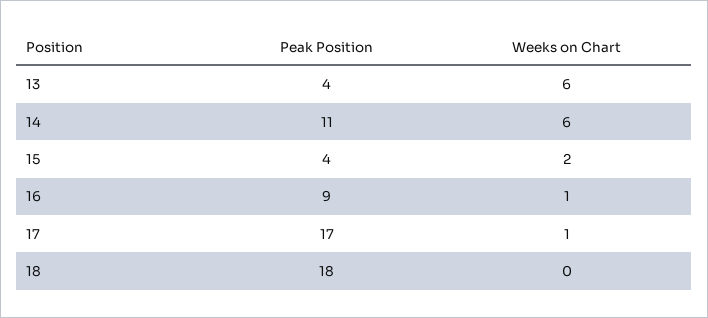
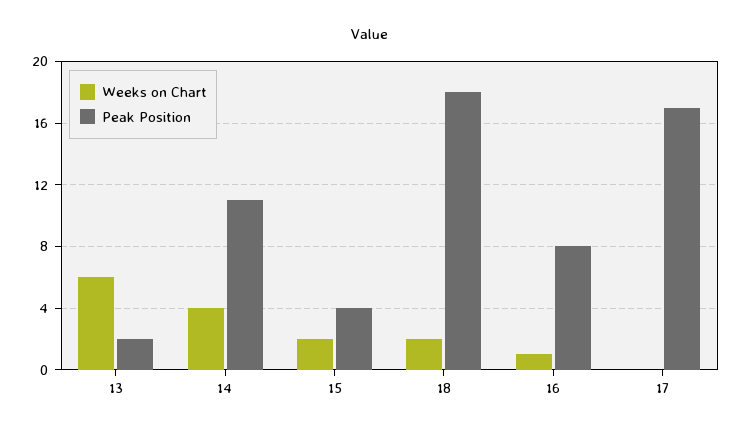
  {
    "Peak Position": {
-     "13": 4,
+     "13": 2,
      "14": 11,
      "15": 4,
-     "16": 9,
+     "16": 8,
      "17": 17,
      "18": 18
    },
    "Weeks on Chart": {
      "13": 6,
-     "14": 6,
+     "14": 4,
      "15": 2,
      "16": 1,
-     "17": 1,
+     "17": 0,
-     "18": 0
+     "18": 2
    }
  }

